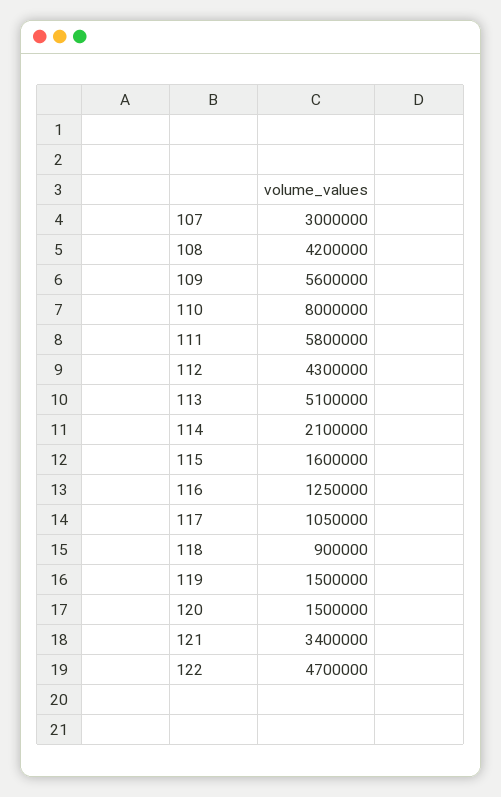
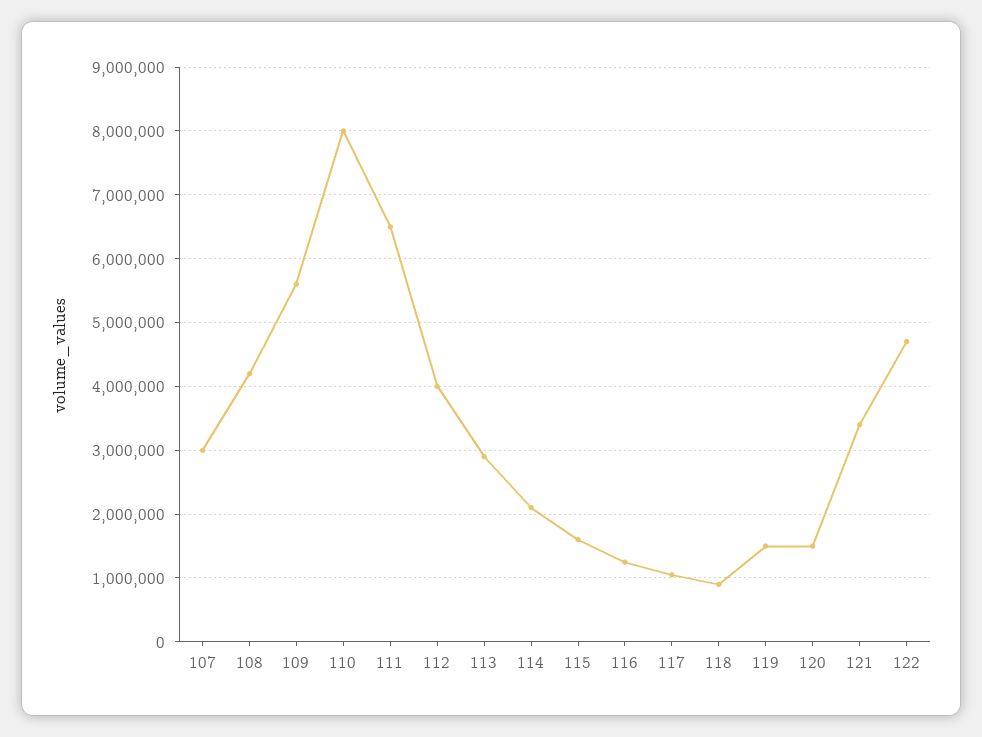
  {
    "107": 3000000,
    "108": 4200000,
    "109": 5600000,
    "110": 8000000,
-   "111": 5800000,
+   "111": 6500000,
-   "112": 4300000,
+   "112": 4000000,
-   "113": 5100000,
+   "113": 2900000,
    "114": 2100000,
    "115": 1600000,
    "116": 1250000,
    "117": 1050000,
    "118": 900000,
    "119": 1500000,
    "120": 1500000,
    "121": 3400000,
    "122": 4700000
  }

